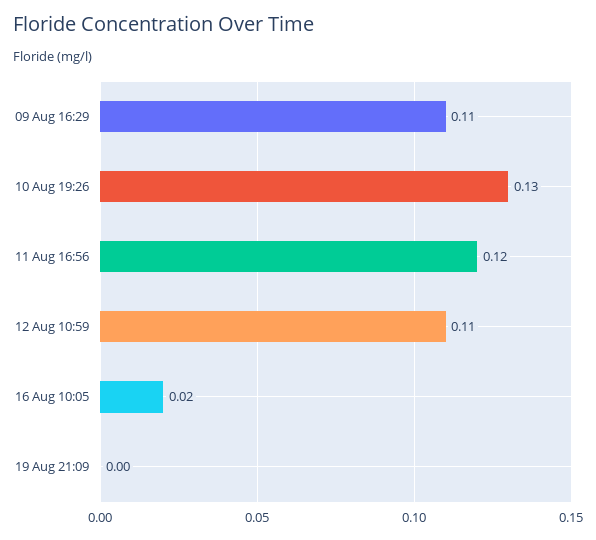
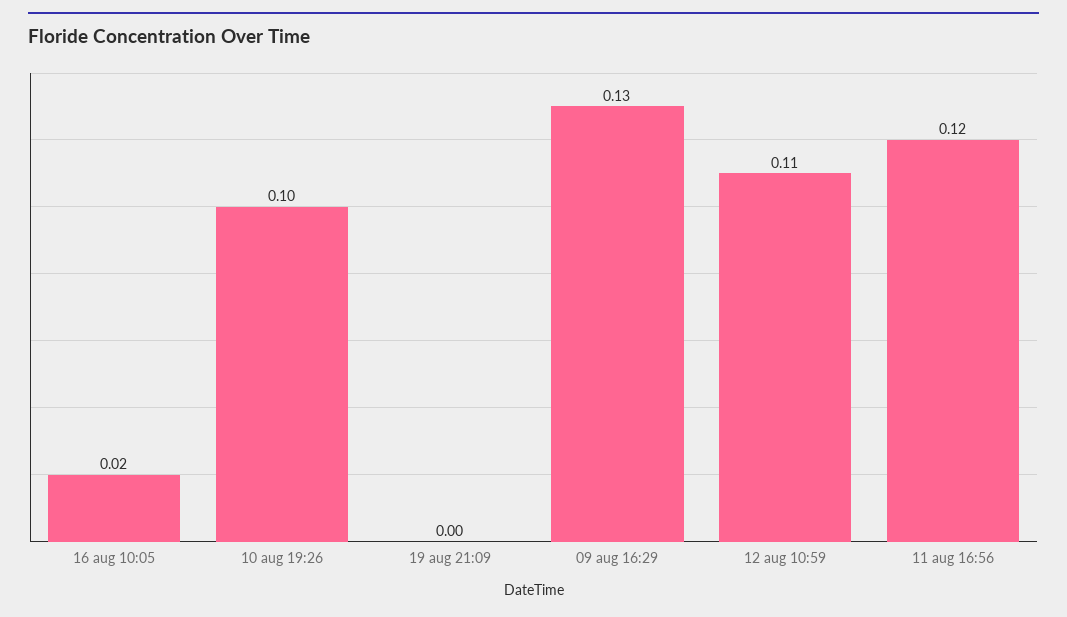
  {
-   "09 Aug 16:29": 0.11,
+   "09 Aug 16:29": 0.13,
-   "10 Aug 19:26": 0.13,
+   "10 Aug 19:26": 0.1,
    "11 Aug 16:56": 0.12,
    "12 Aug 10:59": 0.11,
    "16 Aug 10:05": 0.02,
    "19 Aug 21:09": 0
  }

